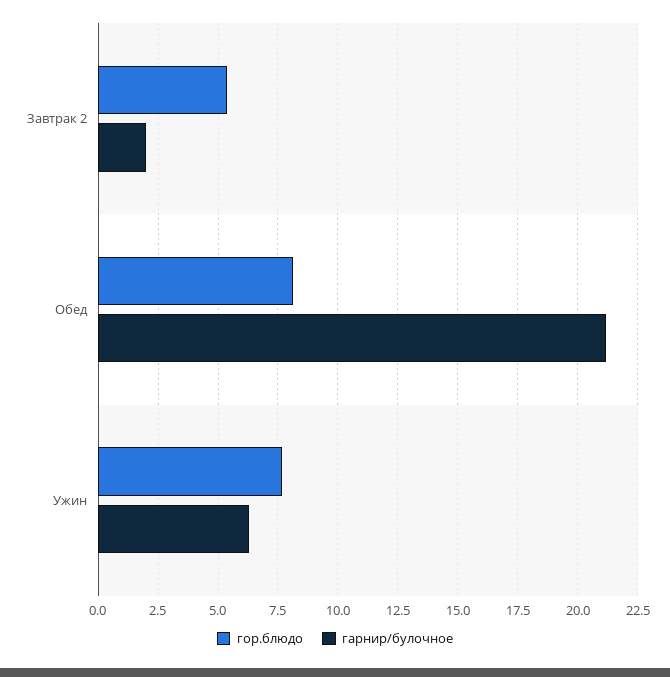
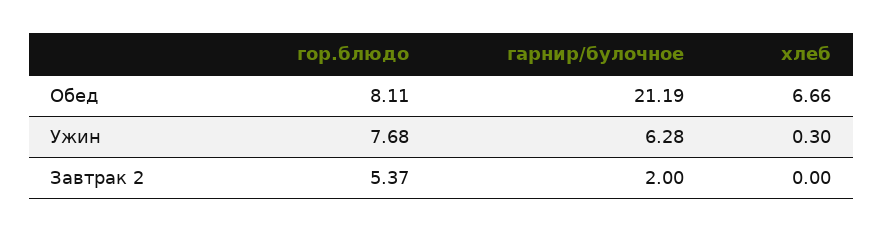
  {
    "гор.блюдо": {
      "Завтрак 2": 5.37,
      "Обед": 8.11,
      "Ужин": 7.68
    },
    "гарнир/булочное": {
      "Завтрак 2": 2,
      "Обед": 21.19,
      "Ужин": 6.28
-   }
+   },
+   "хлеб": {
+     "Обед": 6.66,
+     "Ужин": 0.3,
+     "Завтрак 2": 0
+   }
  }

